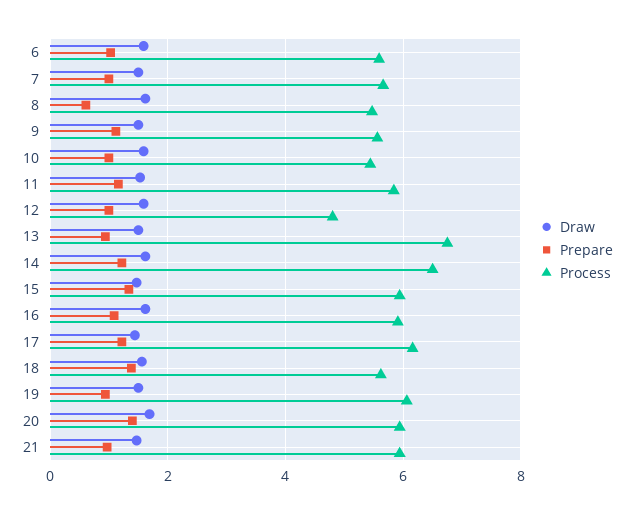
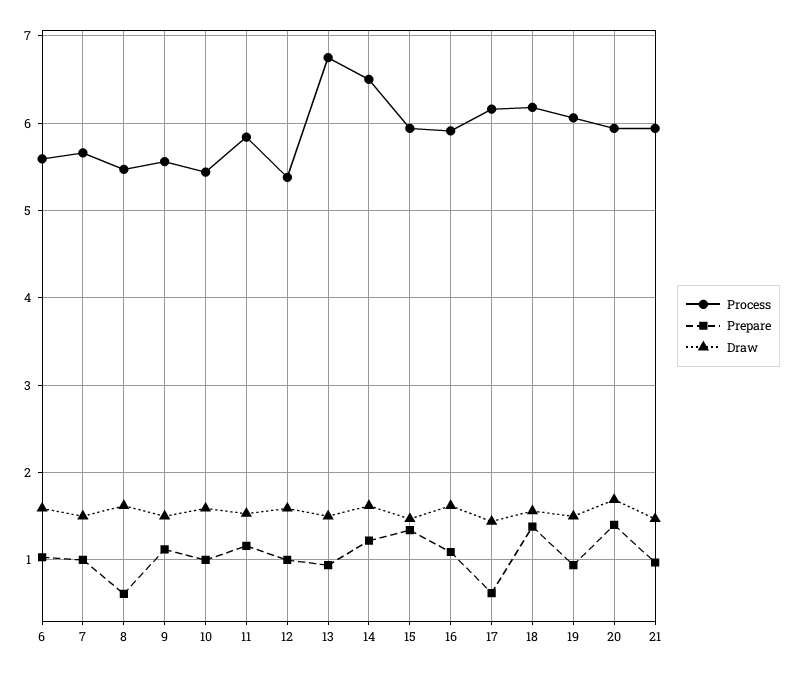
  {
    "Draw": {
      "6": 1.6,
      "7": 1.5,
      "8": 1.6,
      "9": 1.5,
      "10": 1.6,
      "11": 1.5,
      "12": 1.6,
      "13": 1.5,
      "14": 1.6,
      "15": 1.5,
      "16": 1.6,
      "17": 1.4,
      "18": 1.6,
      "19": 1.5,
      "20": 1.7,
      "21": 1.5
    },
    "Prepare": {
      "6": 1,
      "7": 1,
      "8": 0.6,
      "9": 1.1,
      "10": 1,
      "11": 1.2,
      "12": 1,
      "13": 0.9,
      "14": 1.2,
      "15": 1.3,
      "16": 1.1,
-     "17": 1.2,
+     "17": 0.6,
      "18": 1.4,
      "19": 0.9,
      "20": 1.4,
      "21": 1
    },
    "Process": {
      "6": 5.6,
      "7": 5.7,
      "8": 5.5,
      "9": 5.6,
      "10": 5.4,
      "11": 5.8,
-     "12": 4.8,
+     "12": 5.4,
      "13": 6.8,
      "14": 6.5,
      "15": 5.9,
      "16": 5.9,
      "17": 6.2,
-     "18": 5.6,
+     "18": 6.2,
      "19": 6.1,
      "20": 5.9,
      "21": 5.9
    }
  }

